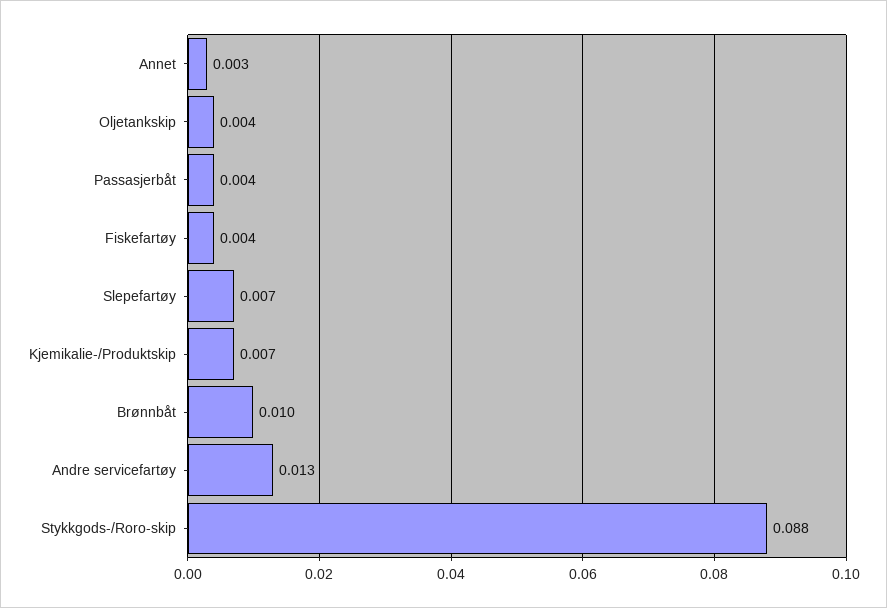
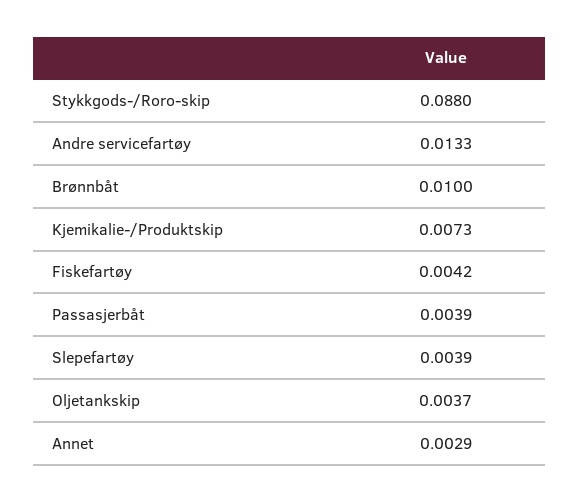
  {
    "Annet": 0.0029,
    "Oljetankskip": 0.0037,
    "Passasjerbåt": 0.0039,
    "Fiskefartøy": 0.0042,
-   "Slepefartøy": 0.007,
+   "Slepefartøy": 0.0039,
    "Kjemikalie-/Produktskip": 0.0073,
    "Brønnbåt": 0.01,
    "Andre servicefartøy": 0.0133,
    "Stykkgods-/Roro-skip": 0.088
  }

